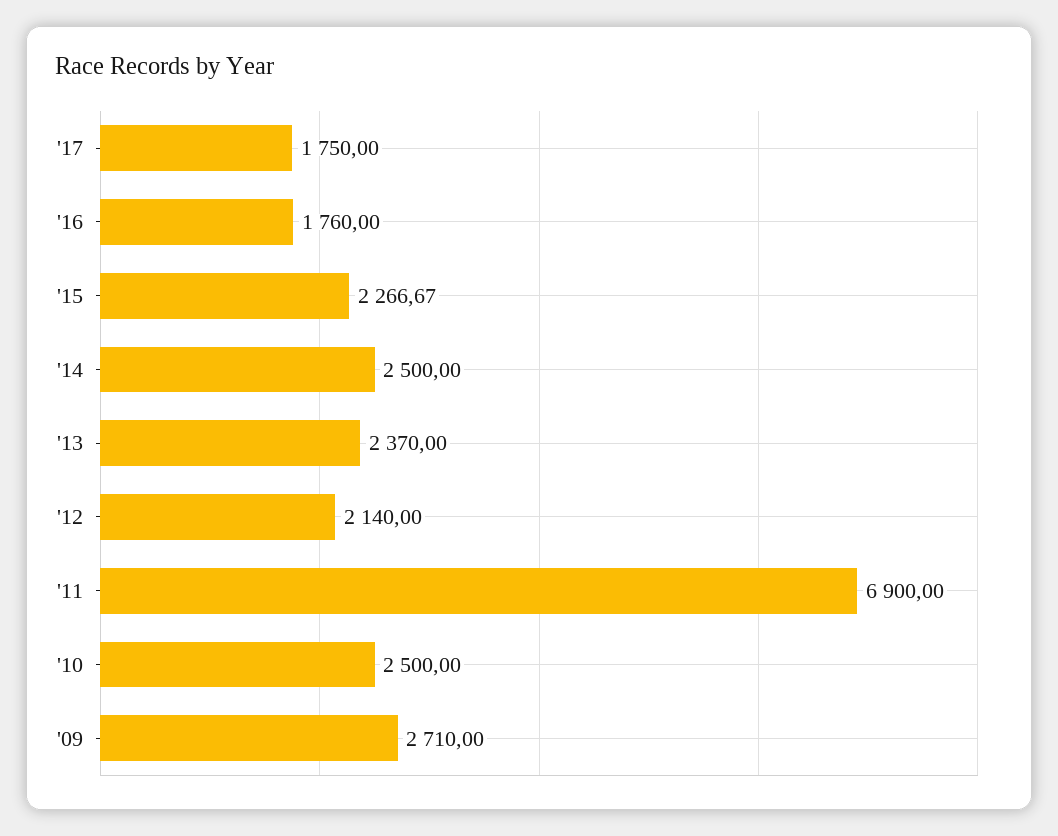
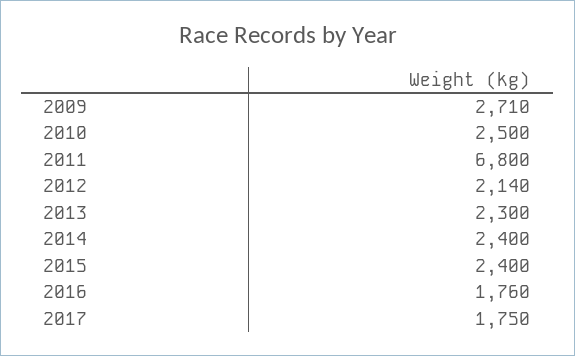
  {
    "'17": 1750,
    "'16": 1760,
-   "'15": 2266.67,
+   "'15": 2400,
-   "'14": 2500,
+   "'14": 2400,
-   "'13": 2370,
+   "'13": 2300,
    "'12": 2140,
-   "'11": 6900,
+   "'11": 6800,
    "'10": 2500,
    "'09": 2710
  }

